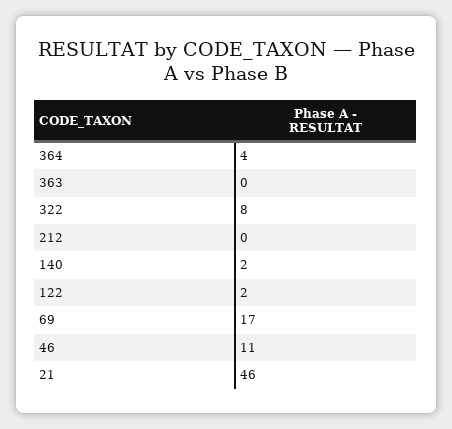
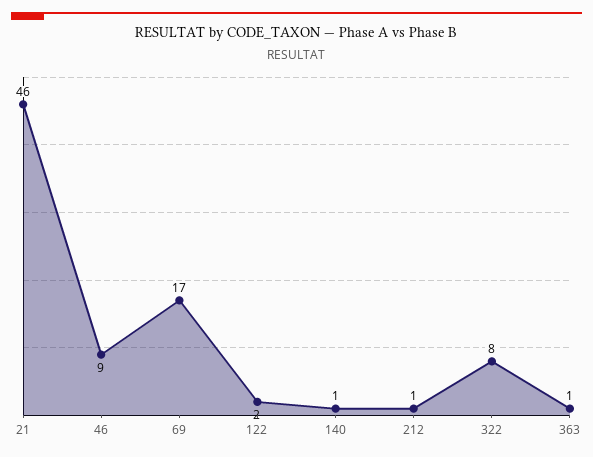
  {
-   "364": 4,
-   "363": 0,
+   "363": 1,
    "322": 8,
-   "212": 0,
+   "212": 1,
-   "140": 2,
+   "140": 1,
    "122": 2,
    "69": 17,
-   "46": 11,
+   "46": 9,
    "21": 46
  }

